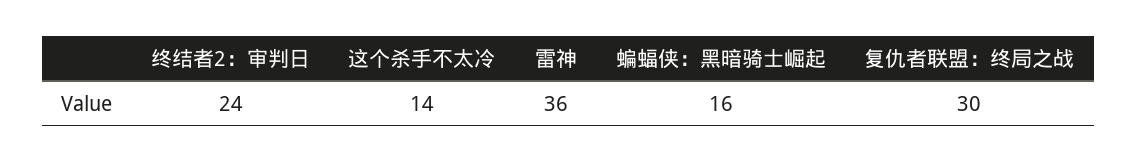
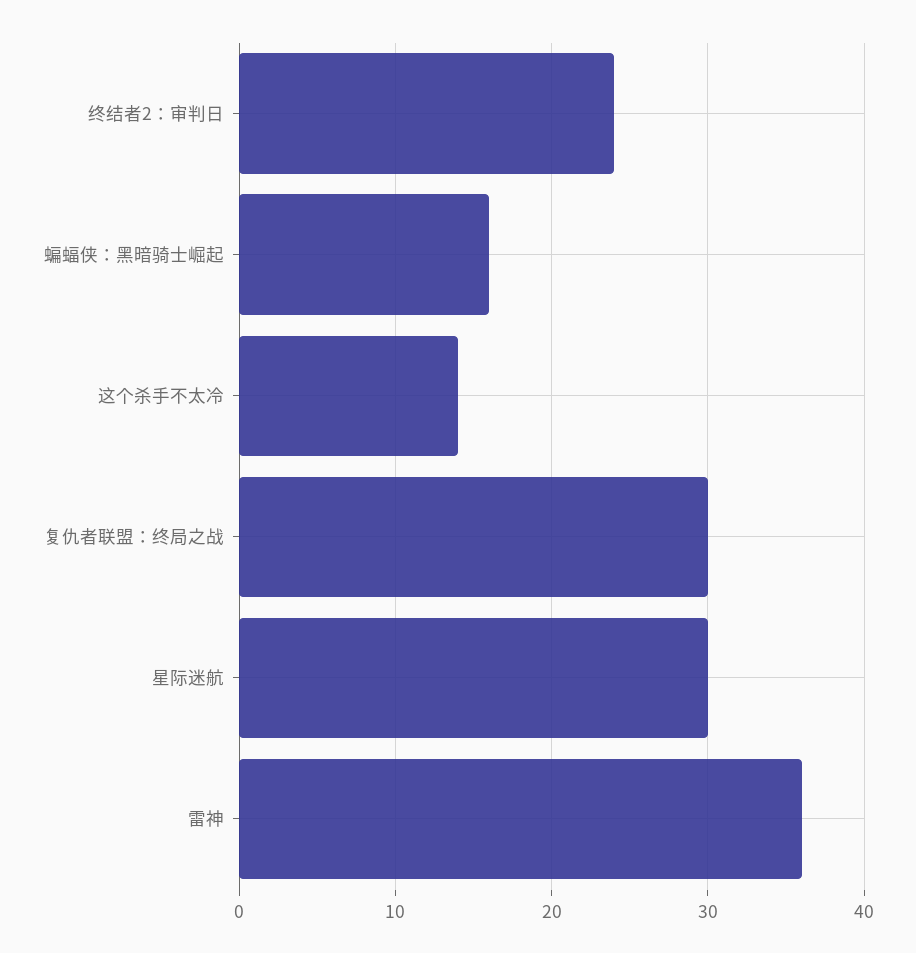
  {
    "终结者2：审判日": 24,
    "这个杀手不太冷": 14,
    "雷神": 36,
    "蝙蝠侠：黑暗骑士崛起": 16,
-   "复仇者联盟：终局之战": 30
+   "复仇者联盟：终局之战": 30,
+   "星际迷航": 30
  }

